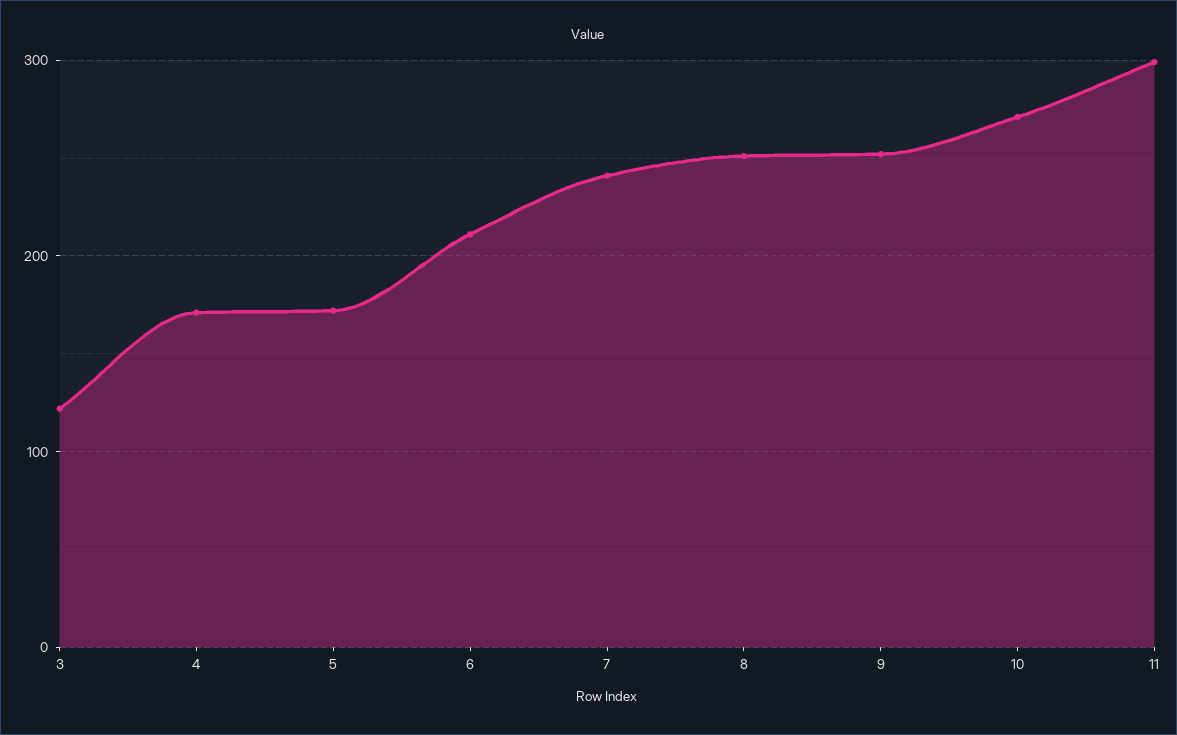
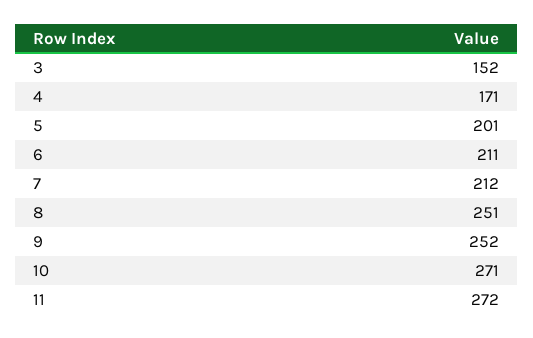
  {
-   "3": 120,
+   "3": 152,
    "4": 171,
-   "5": 170,
+   "5": 201,
    "6": 211,
-   "7": 240,
+   "7": 212,
    "8": 251,
    "9": 252,
    "10": 271,
-   "11": 300
+   "11": 272
  }

